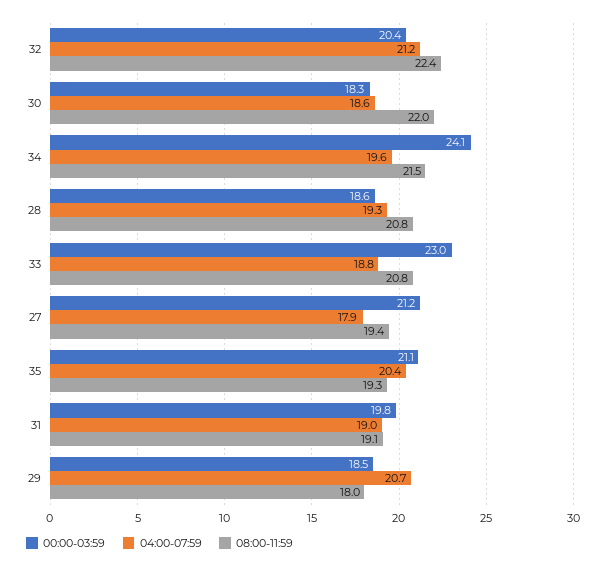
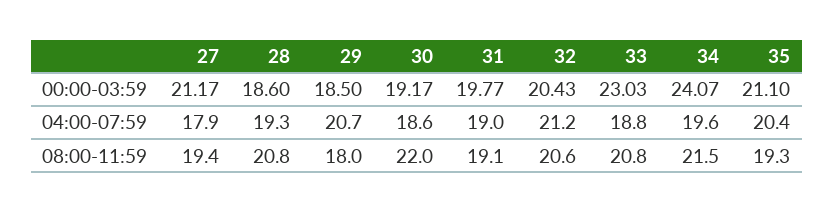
  {
    "00:00-03:59": {
      "32": 20.43,
-     "30": 18.3,
+     "30": 19.17,
      "34": 24.07,
      "28": 18.6,
      "33": 23.03,
      "27": 21.17,
      "35": 21.1,
      "31": 19.77,
      "29": 18.5
    },
    "04:00-07:59": {
      "32": 21.2,
      "30": 18.6,
      "34": 19.6,
      "28": 19.3,
      "33": 18.8,
      "27": 17.9,
      "35": 20.4,
      "31": 19,
      "29": 20.7
    },
    "08:00-11:59": {
-     "32": 22.4,
+     "32": 20.6,
      "30": 22,
      "34": 21.5,
      "28": 20.8,
      "33": 20.8,
      "27": 19.4,
      "35": 19.3,
      "31": 19.1,
      "29": 18
    }
  }

